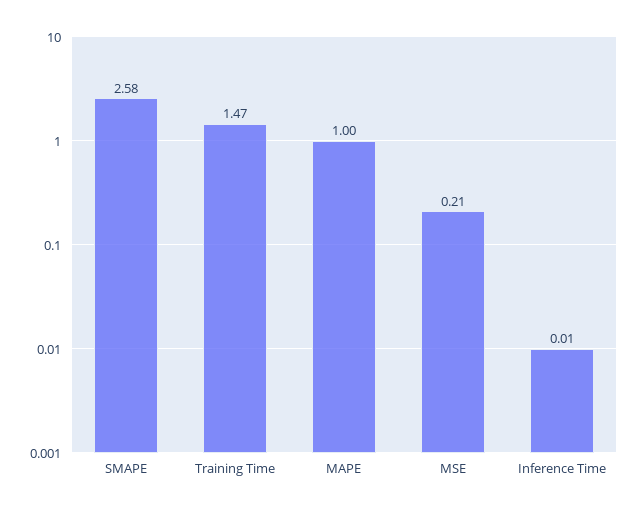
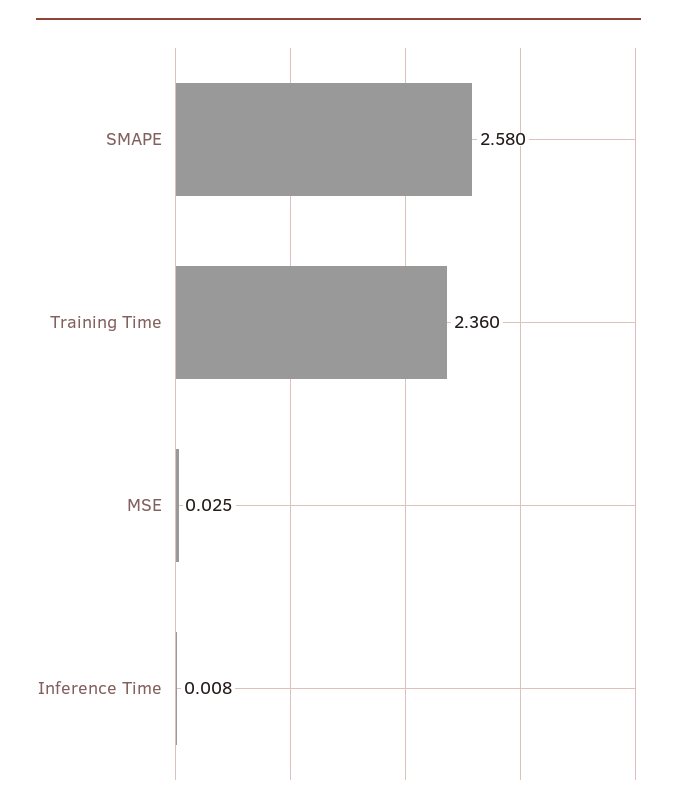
  {
    "SMAPE": 2.58,
-   "Training Time": 1.47,
+   "Training Time": 2.36,
-   "MAPE": 1,
-   "MSE": 0.21,
+   "MSE": 0.025,
    "Inference Time": 0.008
  }

